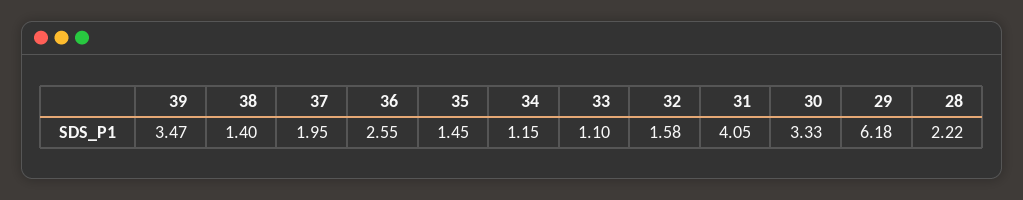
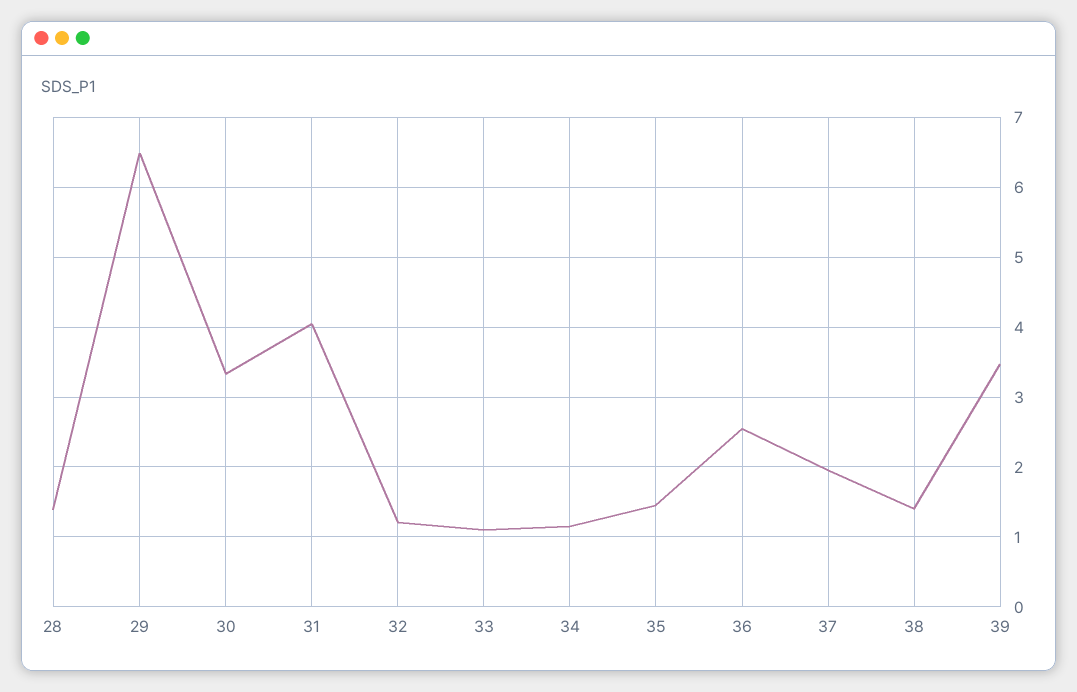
  {
    "39": 3.47,
    "38": 1.4,
    "37": 1.95,
    "36": 2.55,
    "35": 1.45,
    "34": 1.15,
    "33": 1.1,
-   "32": 1.58,
+   "32": 1.2,
    "31": 4.05,
    "30": 3.33,
-   "29": 6.18,
+   "29": 6.5,
-   "28": 2.22
+   "28": 1.4
  }

